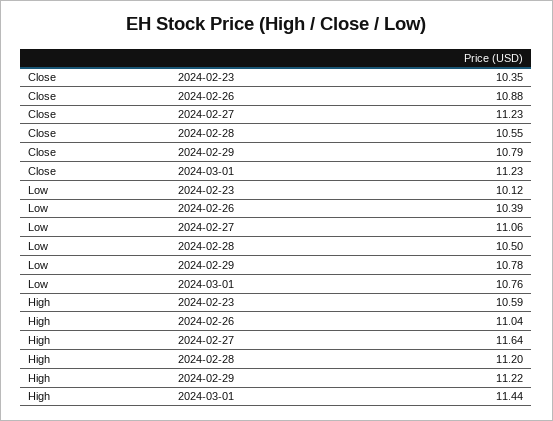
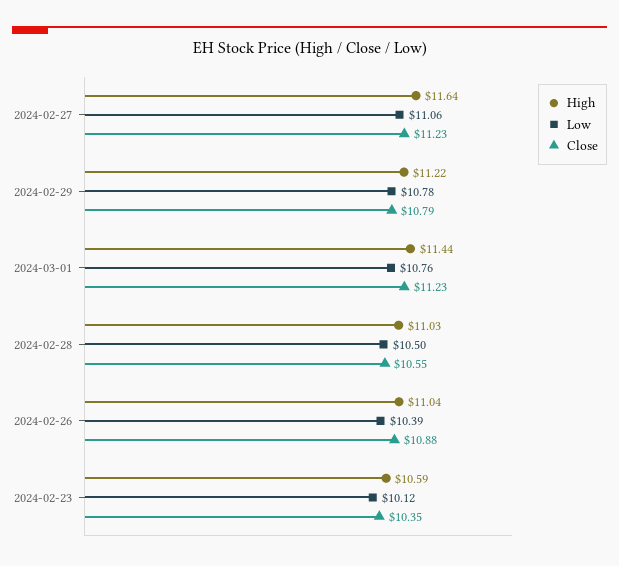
  {
    "Close": {
      "2024-02-23": 10.35,
      "2024-02-26": 10.88,
      "2024-02-27": 11.23,
      "2024-02-28": 10.55,
      "2024-02-29": 10.79,
      "2024-03-01": 11.23
    },
    "Low": {
      "2024-02-23": 10.12,
      "2024-02-26": 10.39,
      "2024-02-27": 11.06,
      "2024-02-28": 10.5,
      "2024-02-29": 10.78,
      "2024-03-01": 10.76
    },
    "High": {
      "2024-02-23": 10.59,
      "2024-02-26": 11.04,
      "2024-02-27": 11.64,
-     "2024-02-28": 11.2,
+     "2024-02-28": 11.03,
      "2024-02-29": 11.22,
      "2024-03-01": 11.44
    }
  }

